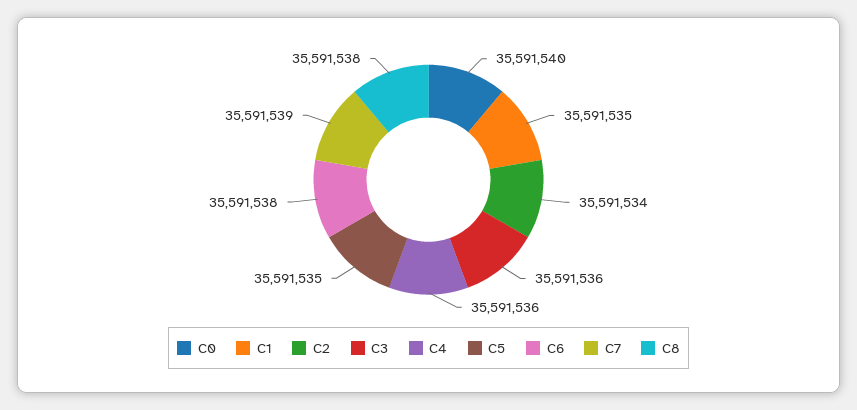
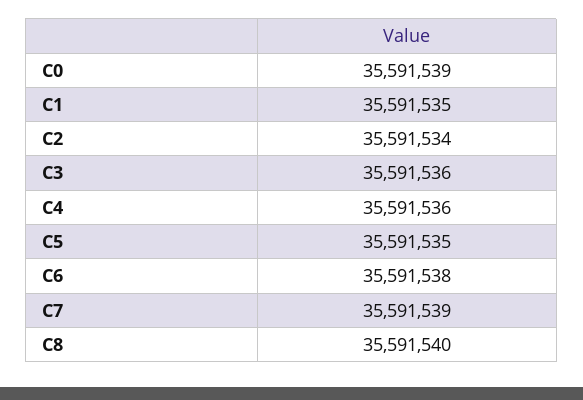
  {
-   "C0": 35591540,
+   "C0": 35591539,
    "C1": 35591535,
    "C2": 35591534,
    "C3": 35591536,
    "C4": 35591536,
    "C5": 35591535,
    "C6": 35591538,
    "C7": 35591539,
-   "C8": 35591538
+   "C8": 35591540
  }

